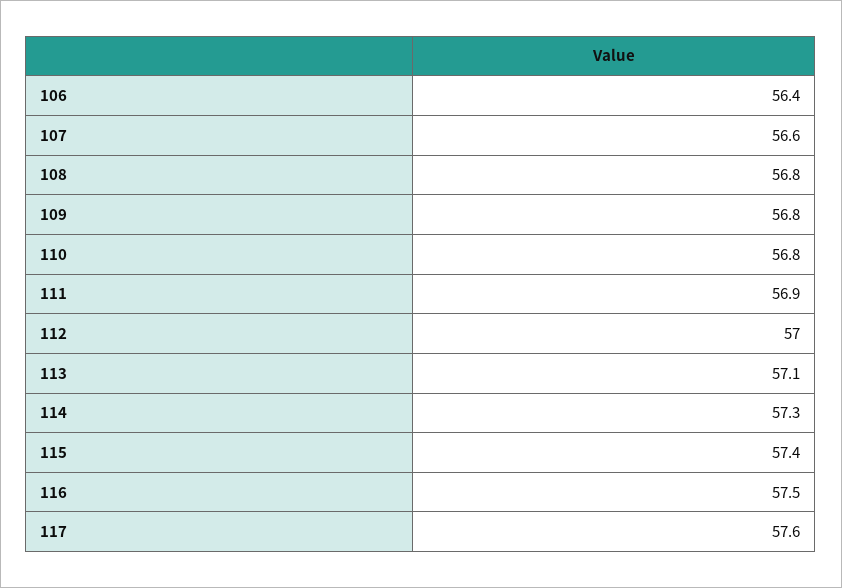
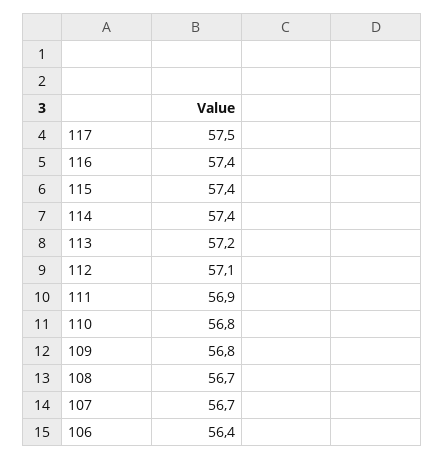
  {
    "106": 56.4,
-   "107": 56.6,
+   "107": 56.7,
-   "108": 56.8,
+   "108": 56.7,
    "109": 56.8,
    "110": 56.8,
    "111": 56.9,
-   "112": 57,
+   "112": 57.1,
-   "113": 57.1,
+   "113": 57.2,
-   "114": 57.3,
+   "114": 57.4,
    "115": 57.4,
-   "116": 57.5,
+   "116": 57.4,
-   "117": 57.6
+   "117": 57.5
  }

